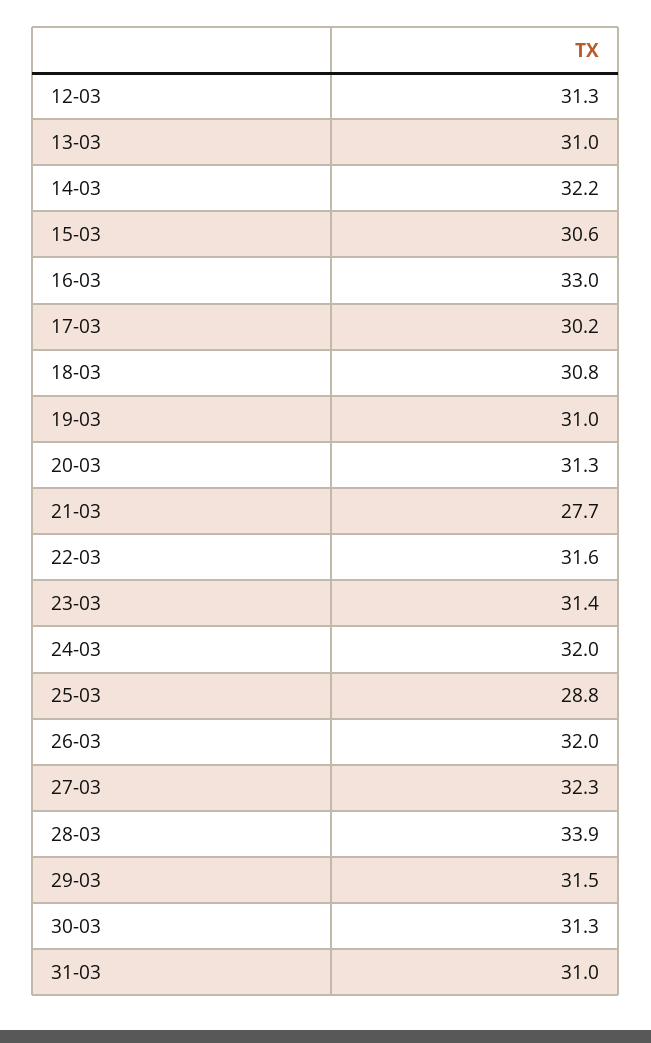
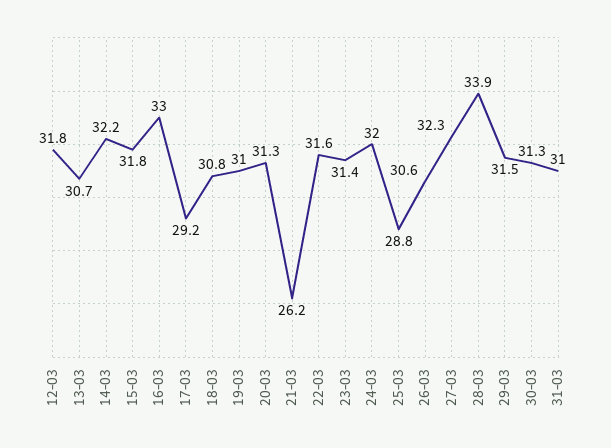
  {
-   "12-03": 31.3,
+   "12-03": 31.8,
-   "13-03": 31,
+   "13-03": 30.7,
    "14-03": 32.2,
-   "15-03": 30.6,
+   "15-03": 31.8,
    "16-03": 33,
-   "17-03": 30.2,
+   "17-03": 29.2,
    "18-03": 30.8,
    "19-03": 31,
    "20-03": 31.3,
-   "21-03": 27.7,
+   "21-03": 26.2,
    "22-03": 31.6,
    "23-03": 31.4,
    "24-03": 32,
    "25-03": 28.8,
-   "26-03": 32,
+   "26-03": 30.6,
    "27-03": 32.3,
    "28-03": 33.9,
    "29-03": 31.5,
    "30-03": 31.3,
    "31-03": 31
  }

